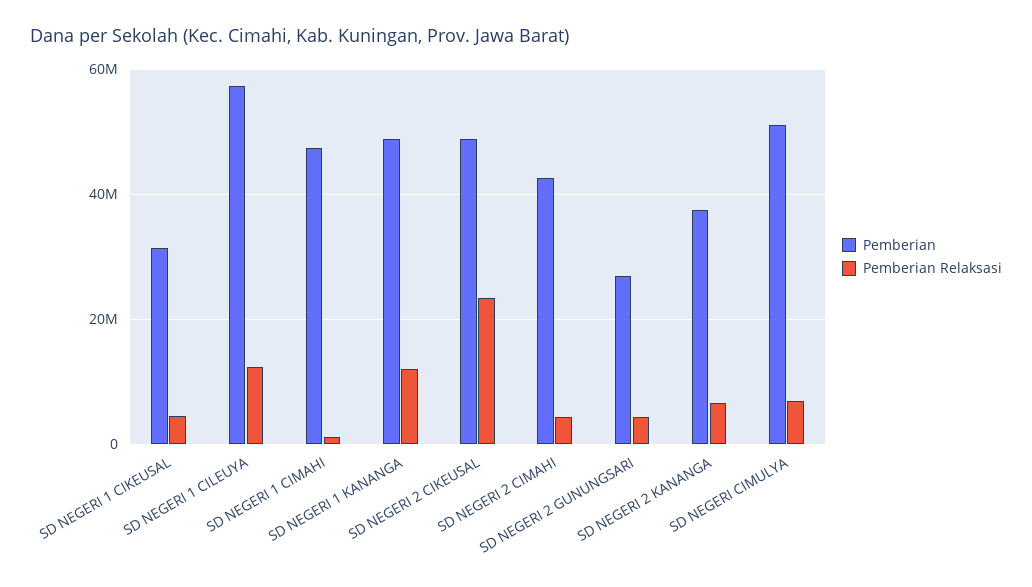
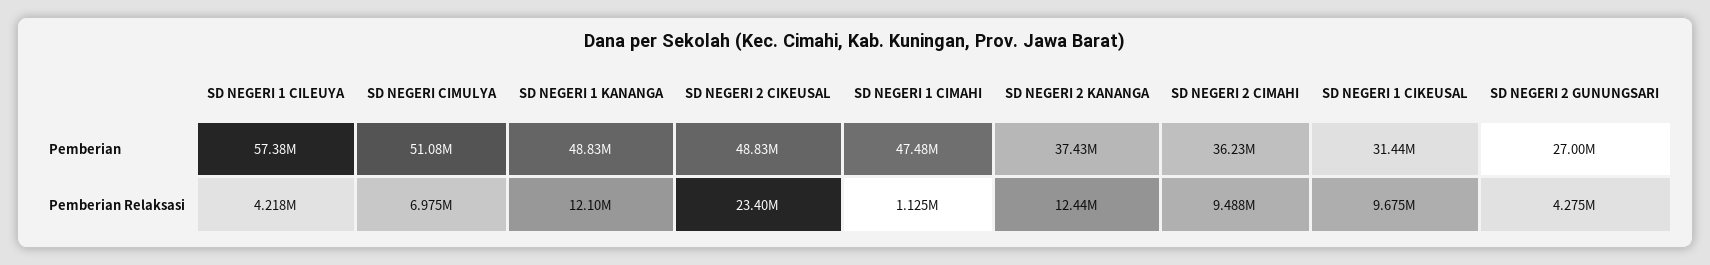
  {
    "Pemberian": {
      "SD NEGERI 1 CIKEUSAL": 31440000,
      "SD NEGERI 1 CILEUYA": 57380000,
      "SD NEGERI 1 CIMAHI": 47480000,
      "SD NEGERI 1 KANANGA": 48830000,
      "SD NEGERI 2 CIKEUSAL": 48830000,
-     "SD NEGERI 2 CIMAHI": 42000000,
+     "SD NEGERI 2 CIMAHI": 36230000,
      "SD NEGERI 2 GUNUNGSARI": 27000000,
      "SD NEGERI 2 KANANGA": 37430000,
      "SD NEGERI CIMULYA": 51080000
    },
    "Pemberian Relaksasi": {
-     "SD NEGERI 1 CIKEUSAL": 4000000,
+     "SD NEGERI 1 CIKEUSAL": 9675000,
-     "SD NEGERI 1 CILEUYA": 12000000,
+     "SD NEGERI 1 CILEUYA": 4218000,
      "SD NEGERI 1 CIMAHI": 1125000,
      "SD NEGERI 1 KANANGA": 12100000,
      "SD NEGERI 2 CIKEUSAL": 23400000,
-     "SD NEGERI 2 CIMAHI": 4000000,
+     "SD NEGERI 2 CIMAHI": 9488000,
      "SD NEGERI 2 GUNUNGSARI": 4275000,
-     "SD NEGERI 2 KANANGA": 6000000,
+     "SD NEGERI 2 KANANGA": 12440000,
      "SD NEGERI CIMULYA": 6975000
    }
  }

